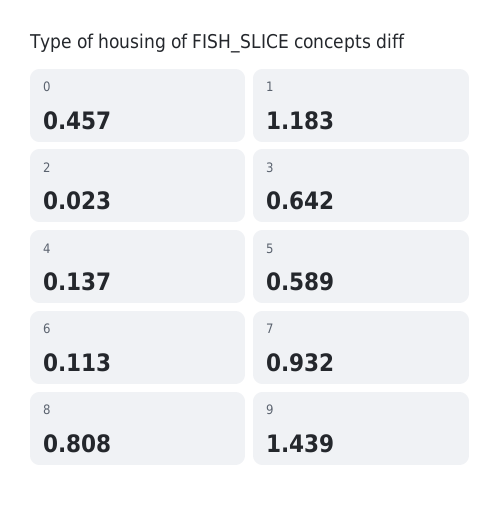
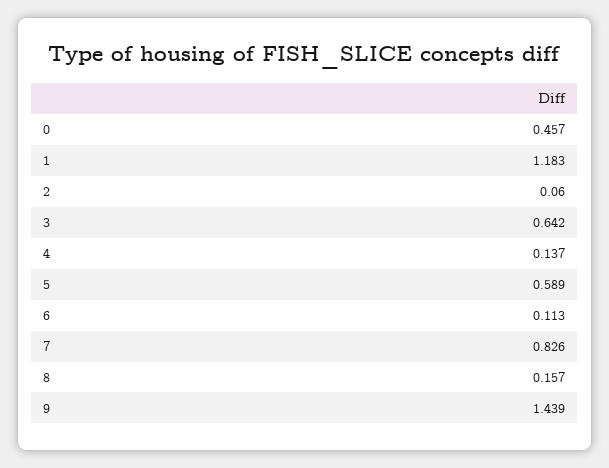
  {
    "0": 0.457,
    "1": 1.183,
-   "2": 0.023,
+   "2": 0.06,
    "3": 0.642,
    "4": 0.137,
    "5": 0.589,
    "6": 0.113,
-   "7": 0.932,
+   "7": 0.826,
-   "8": 0.808,
+   "8": 0.157,
    "9": 1.439
  }

